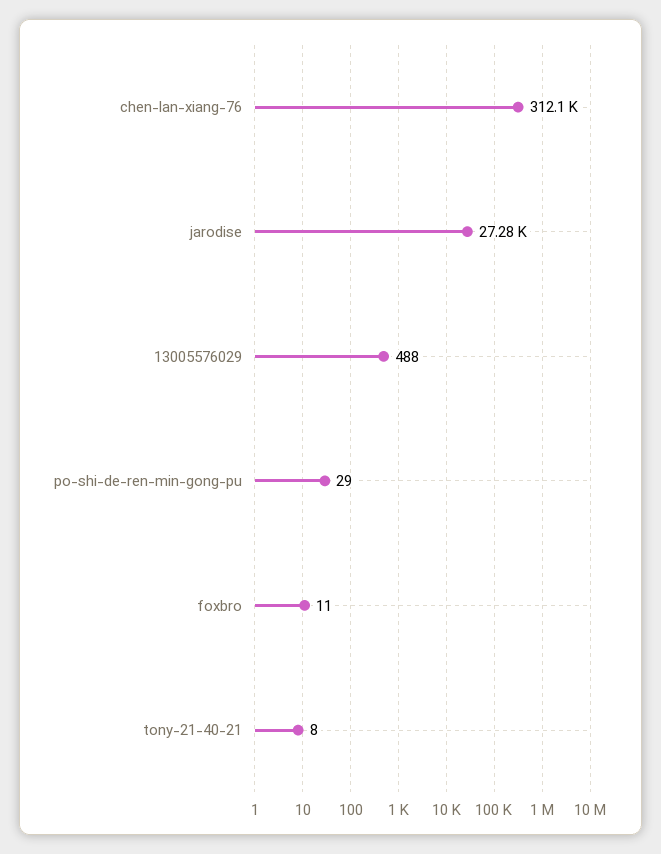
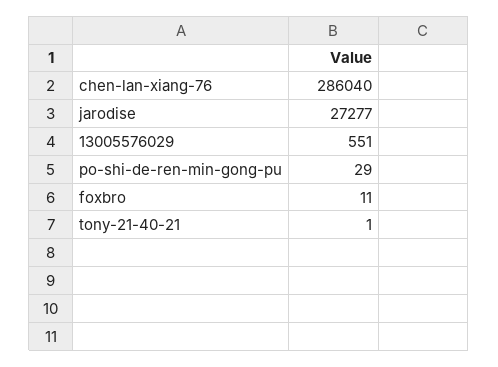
  {
-   "chen-lan-xiang-76": 312100,
+   "chen-lan-xiang-76": 286040,
    "jarodise": 27277,
-   "13005576029": 488,
+   "13005576029": 551,
    "po-shi-de-ren-min-gong-pu": 29,
    "foxbro": 11,
-   "tony-21-40-21": 8
+   "tony-21-40-21": 1
  }

